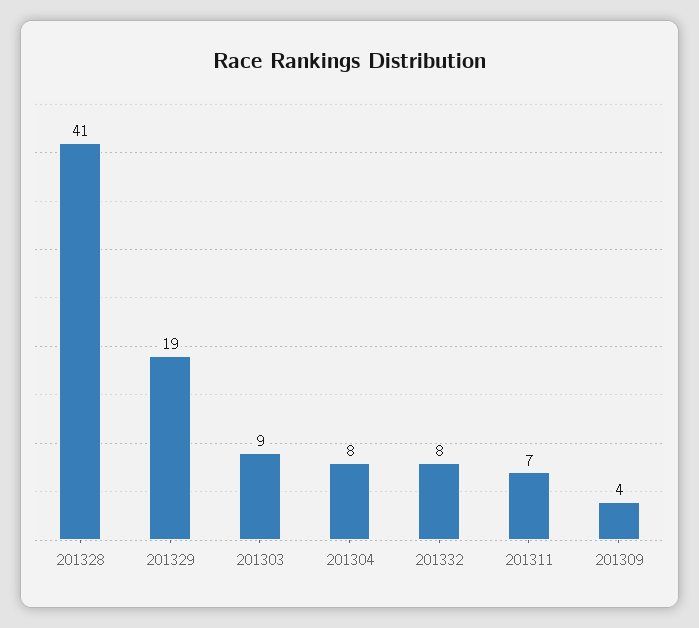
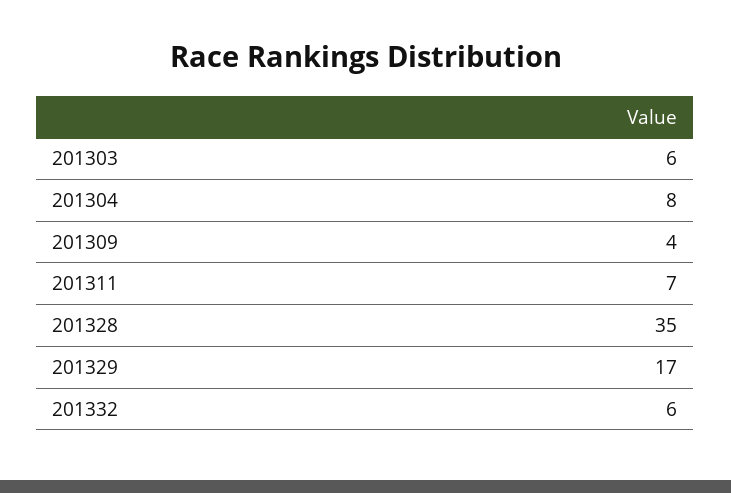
  {
-   "201328": 41,
+   "201328": 35,
-   "201329": 19,
+   "201329": 17,
-   "201303": 9,
+   "201303": 6,
    "201304": 8,
-   "201332": 8,
+   "201332": 6,
    "201311": 7,
    "201309": 4
  }

